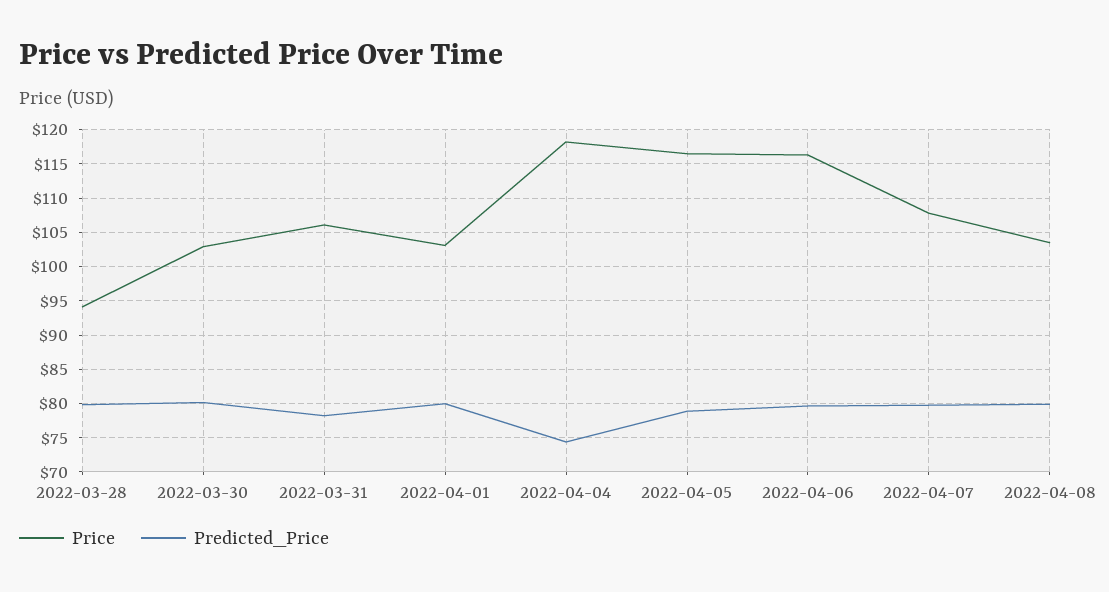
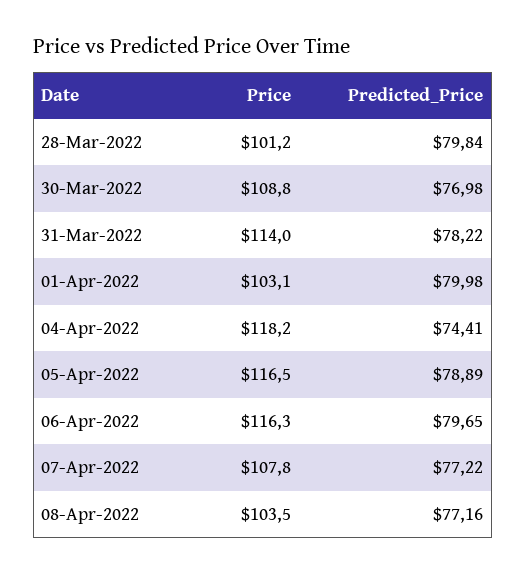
  {
    "Price": {
-     "2022-03-28": 94,
+     "2022-03-28": 101.2,
-     "2022-03-30": 103,
+     "2022-03-30": 108.8,
-     "2022-03-31": 106,
+     "2022-03-31": 114,
      "2022-04-01": 103.1,
      "2022-04-04": 118.2,
      "2022-04-05": 116.5,
      "2022-04-06": 116.3,
      "2022-04-07": 107.8,
      "2022-04-08": 103.5
    },
    "Predicted_Price": {
      "2022-03-28": 79.84,
-     "2022-03-30": 80,
+     "2022-03-30": 76.98,
      "2022-03-31": 78.22,
      "2022-04-01": 79.98,
      "2022-04-04": 74.41,
      "2022-04-05": 78.89,
      "2022-04-06": 79.65,
-     "2022-04-07": 80,
+     "2022-04-07": 77.22,
-     "2022-04-08": 80
+     "2022-04-08": 77.16
    }
  }

